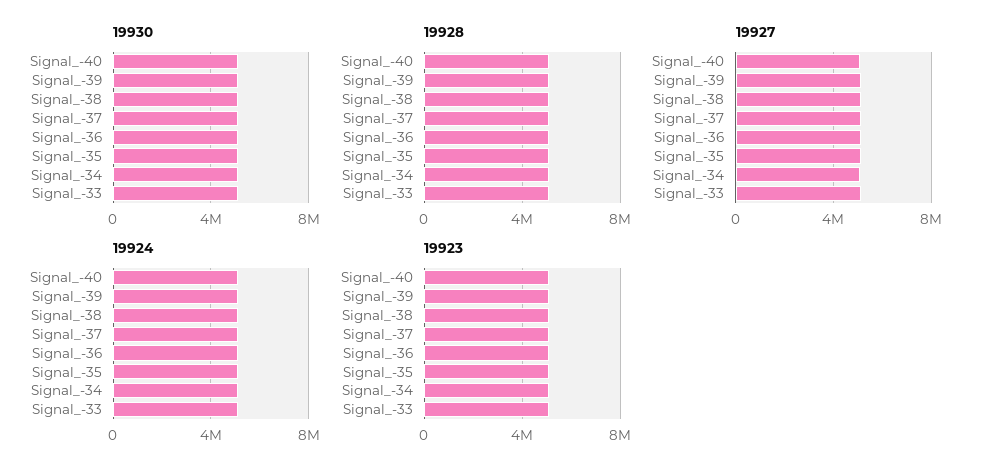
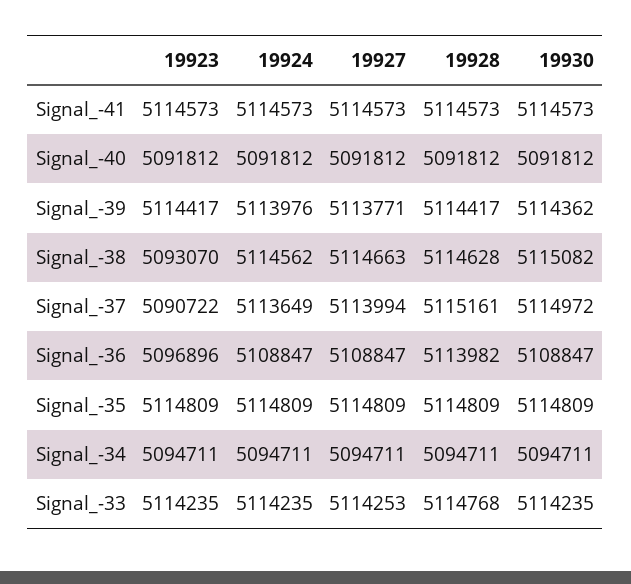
  {
    "19930": {
      "Signal_-40": 5091812,
      "Signal_-39": 5114362,
      "Signal_-38": 5115082,
      "Signal_-37": 5114972,
      "Signal_-36": 5108847,
      "Signal_-35": 5114809,
      "Signal_-34": 5094711,
-     "Signal_-33": 5114235
+     "Signal_-33": 5114235,
+     "Signal_-41": 5114573
    },
    "19928": {
      "Signal_-40": 5091812,
      "Signal_-39": 5114417,
      "Signal_-38": 5114628,
      "Signal_-37": 5115161,
      "Signal_-36": 5113982,
      "Signal_-35": 5114809,
      "Signal_-34": 5094711,
-     "Signal_-33": 5114768
+     "Signal_-33": 5114768,
+     "Signal_-41": 5114573
    },
    "19927": {
      "Signal_-40": 5091812,
      "Signal_-39": 5113771,
      "Signal_-38": 5114663,
      "Signal_-37": 5113994,
      "Signal_-36": 5108847,
      "Signal_-35": 5114809,
      "Signal_-34": 5094711,
-     "Signal_-33": 5114253
+     "Signal_-33": 5114253,
+     "Signal_-41": 5114573
    },
    "19924": {
      "Signal_-40": 5091812,
      "Signal_-39": 5113976,
      "Signal_-38": 5114562,
      "Signal_-37": 5113649,
      "Signal_-36": 5108847,
      "Signal_-35": 5114809,
      "Signal_-34": 5094711,
-     "Signal_-33": 5114235
+     "Signal_-33": 5114235,
+     "Signal_-41": 5114573
    },
    "19923": {
      "Signal_-40": 5091812,
      "Signal_-39": 5114417,
      "Signal_-38": 5093070,
      "Signal_-37": 5090722,
      "Signal_-36": 5096896,
      "Signal_-35": 5114809,
      "Signal_-34": 5094711,
-     "Signal_-33": 5114235
+     "Signal_-33": 5114235,
+     "Signal_-41": 5114573
    }
  }

